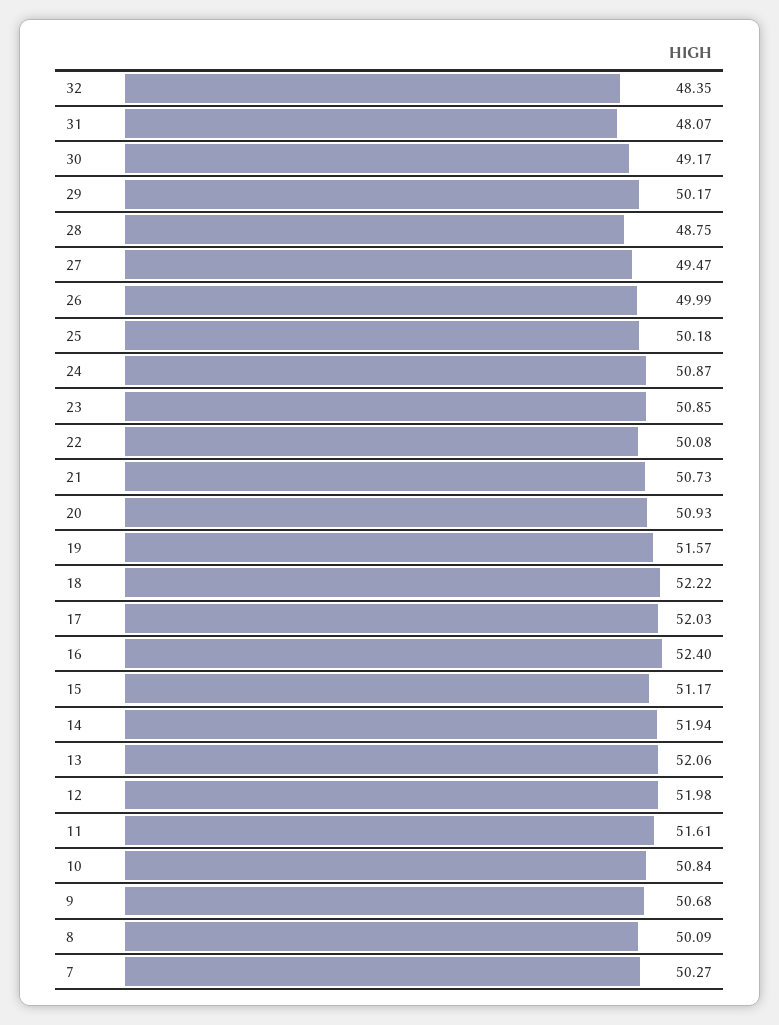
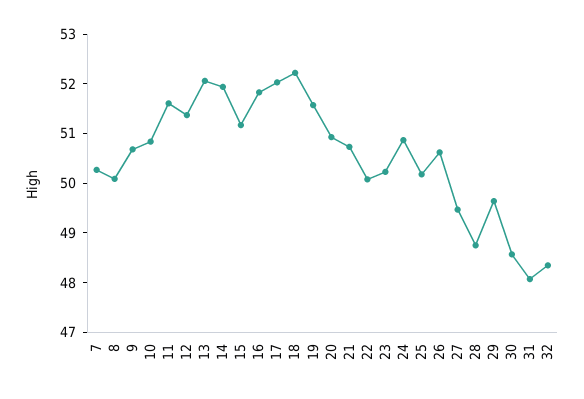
  {
    "32": 48.35,
    "31": 48.07,
-   "30": 49.17,
+   "30": 48.6,
-   "29": 50.17,
+   "29": 49.6,
    "28": 48.75,
    "27": 49.47,
-   "26": 49.99,
+   "26": 50.6,
    "25": 50.18,
    "24": 50.87,
-   "23": 50.85,
+   "23": 50.2,
    "22": 50.08,
    "21": 50.73,
    "20": 50.93,
    "19": 51.57,
    "18": 52.22,
    "17": 52.03,
-   "16": 52.4,
+   "16": 51.8,
    "15": 51.17,
    "14": 51.94,
    "13": 52.06,
-   "12": 51.98,
+   "12": 51.4,
    "11": 51.61,
    "10": 50.84,
    "9": 50.68,
    "8": 50.09,
    "7": 50.27
  }

